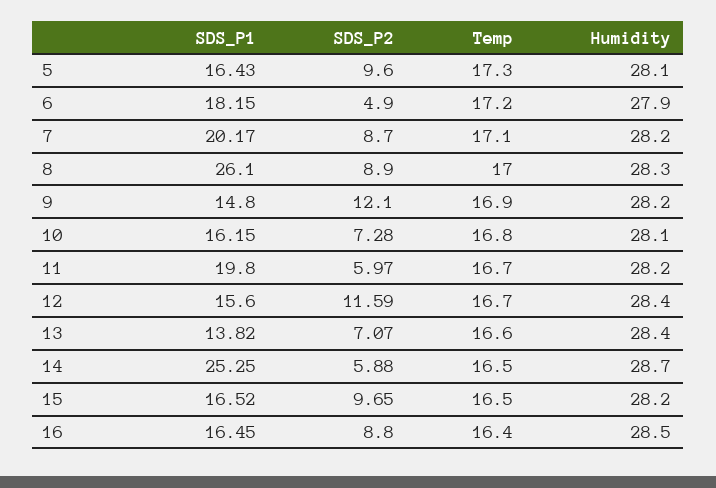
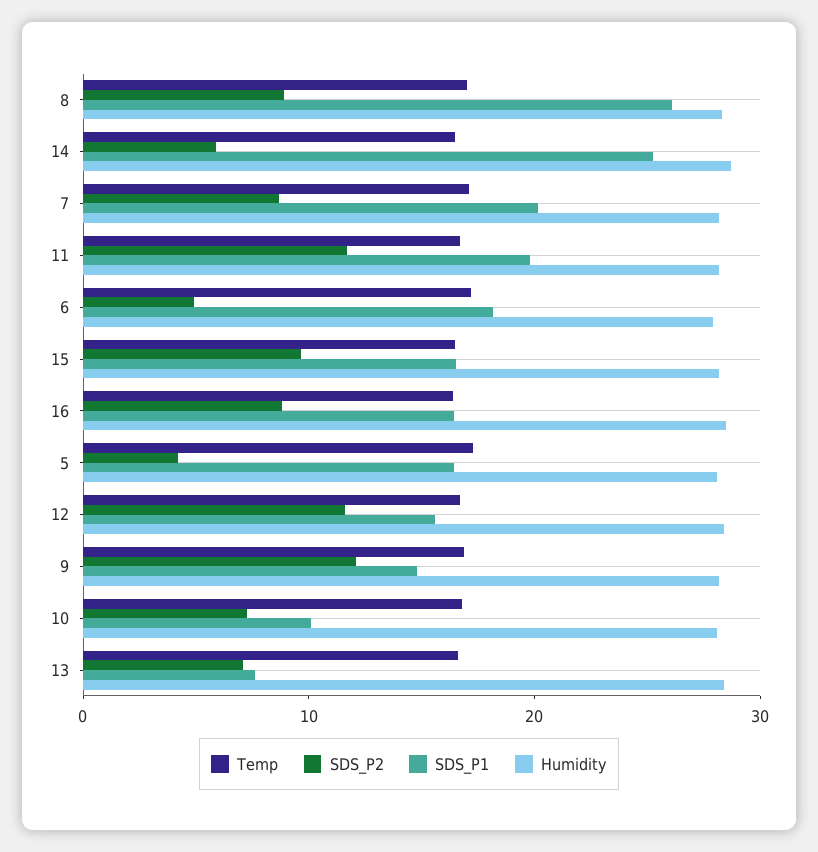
  {
    "SDS_P1": {
      "5": 16.43,
      "6": 18.15,
      "7": 20.17,
      "8": 26.1,
      "9": 14.8,
-     "10": 16.15,
+     "10": 10,
      "11": 19.8,
      "12": 15.6,
-     "13": 13.82,
+     "13": 8,
      "14": 25.25,
      "15": 16.52,
      "16": 16.45
    },
    "SDS_P2": {
-     "5": 9.6,
+     "5": 4,
      "6": 4.9,
      "7": 8.7,
      "8": 8.9,
      "9": 12.1,
      "10": 7.28,
-     "11": 5.97,
+     "11": 12,
      "12": 11.59,
      "13": 7.07,
      "14": 5.88,
      "15": 9.65,
      "16": 8.8
    },
    "Temp": {
      "5": 17.3,
      "6": 17.2,
      "7": 17.1,
      "8": 17,
      "9": 16.9,
      "10": 16.8,
      "11": 16.7,
      "12": 16.7,
      "13": 16.6,
      "14": 16.5,
      "15": 16.5,
      "16": 16.4
    },
    "Humidity": {
      "5": 28.1,
      "6": 27.9,
      "7": 28.2,
      "8": 28.3,
      "9": 28.2,
      "10": 28.1,
      "11": 28.2,
      "12": 28.4,
      "13": 28.4,
      "14": 28.7,
      "15": 28.2,
      "16": 28.5
    }
  }

